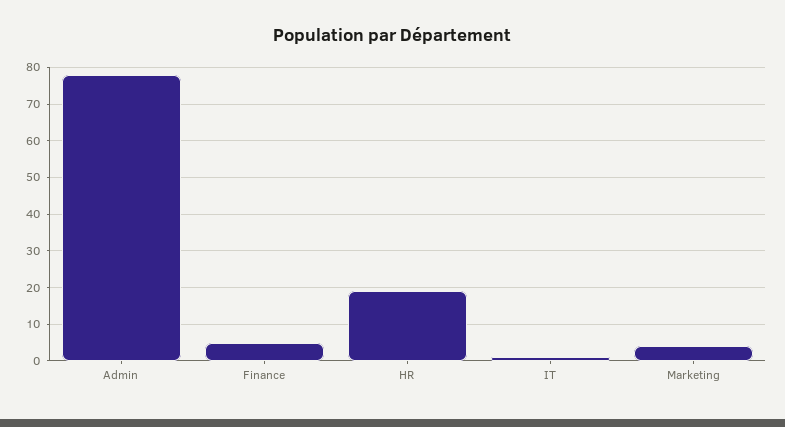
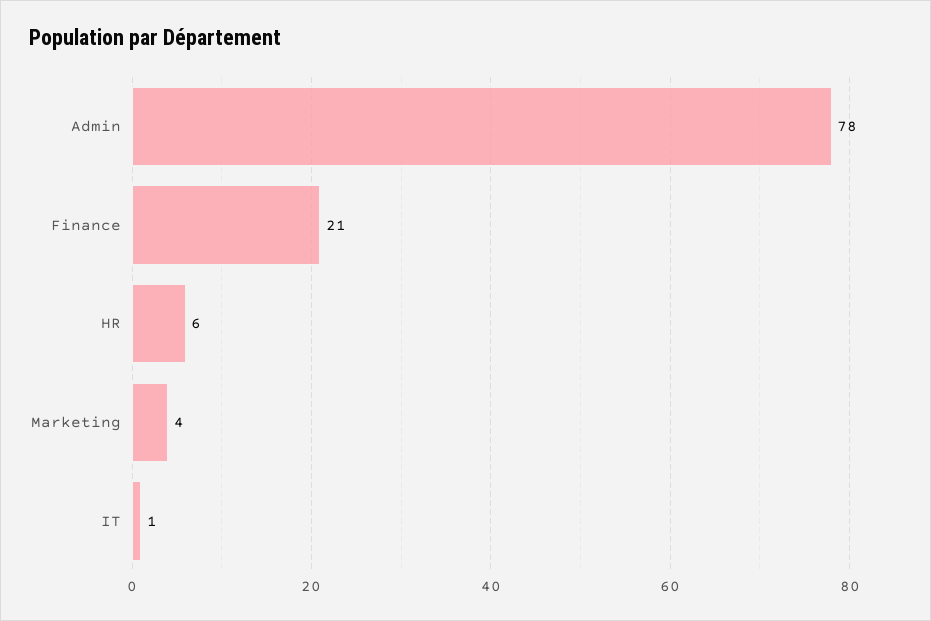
  {
    "Admin": 78,
-   "Finance": 5,
+   "Finance": 21,
-   "HR": 20,
+   "HR": 6,
    "IT": 1,
    "Marketing": 4
  }

